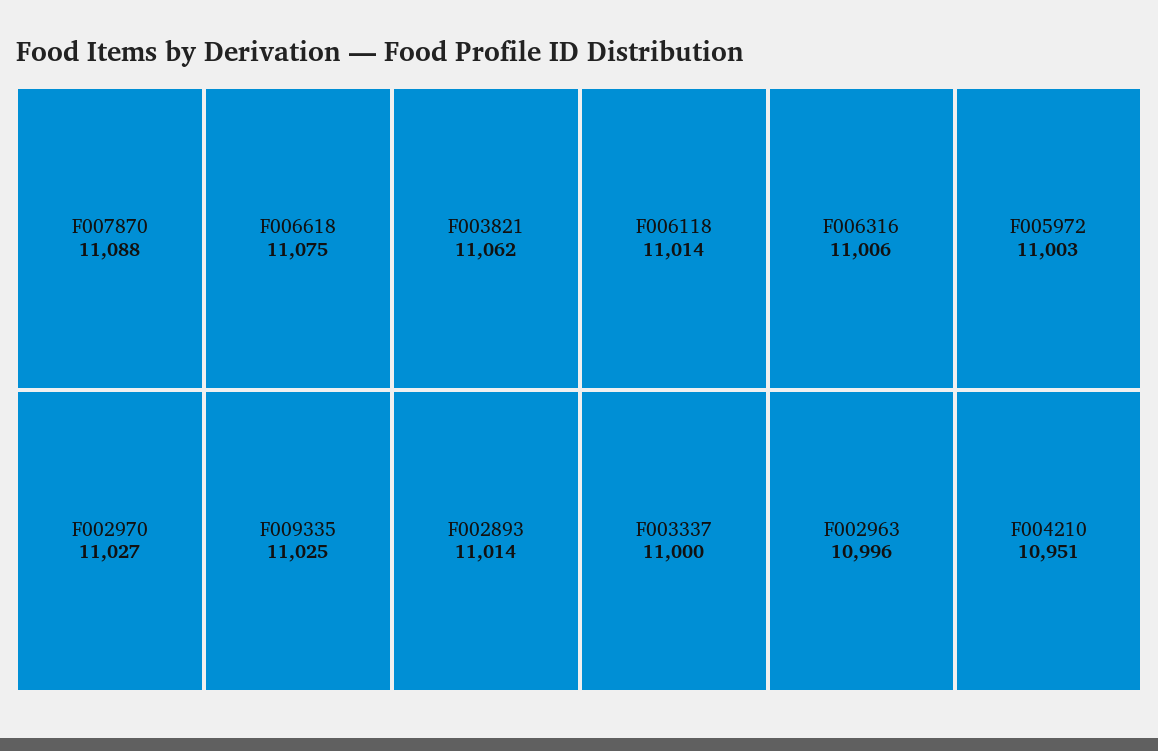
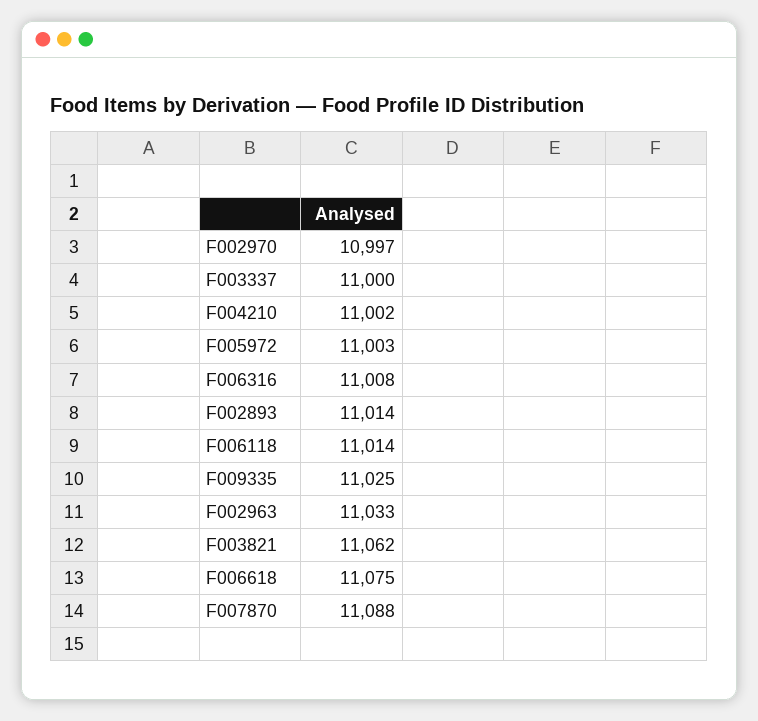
  {
    "F007870": 11088,
    "F006618": 11075,
    "F003821": 11062,
-   "F002970": 11027,
+   "F002970": 10997,
    "F009335": 11025,
    "F002893": 11014,
    "F006118": 11014,
-   "F006316": 11006,
+   "F006316": 11008,
    "F005972": 11003,
    "F003337": 11000,
-   "F002963": 10996,
+   "F002963": 11033,
-   "F004210": 10951
+   "F004210": 11002
  }

